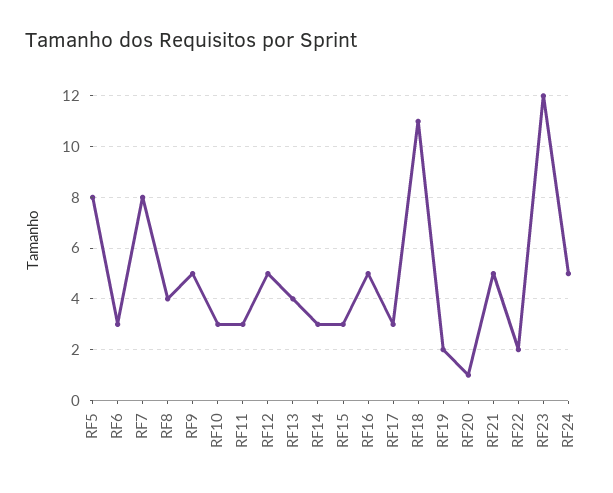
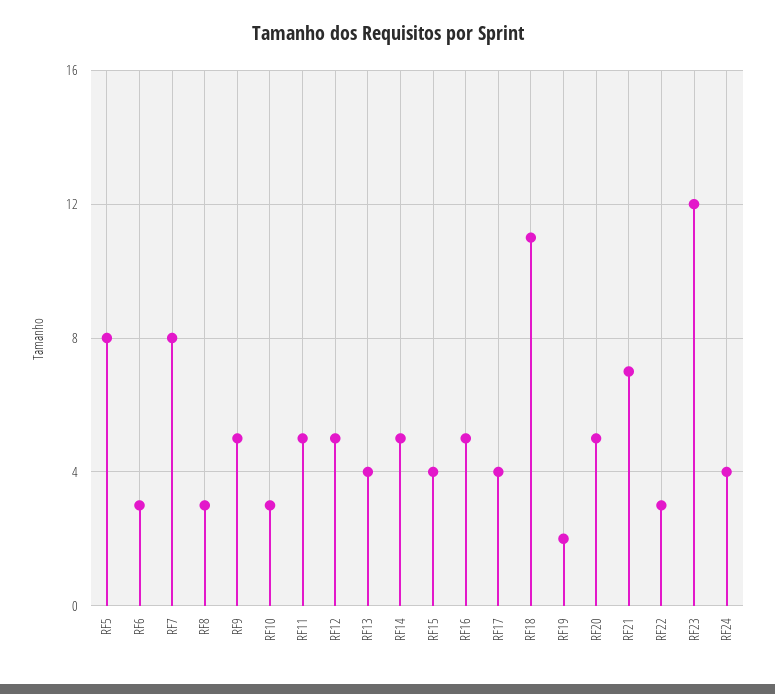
  {
    "RF5": 8,
    "RF6": 3,
    "RF7": 8,
-   "RF8": 4,
+   "RF8": 3,
    "RF9": 5,
    "RF10": 3,
-   "RF11": 3,
+   "RF11": 5,
    "RF12": 5,
    "RF13": 4,
-   "RF14": 3,
+   "RF14": 5,
-   "RF15": 3,
+   "RF15": 4,
    "RF16": 5,
-   "RF17": 3,
+   "RF17": 4,
    "RF18": 11,
    "RF19": 2,
-   "RF20": 1,
+   "RF20": 5,
-   "RF21": 5,
+   "RF21": 7,
-   "RF22": 2,
+   "RF22": 3,
    "RF23": 12,
-   "RF24": 5
+   "RF24": 4
  }

